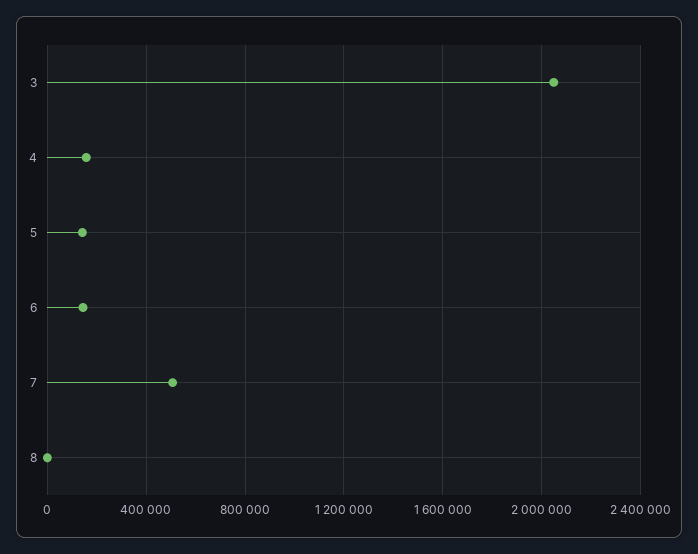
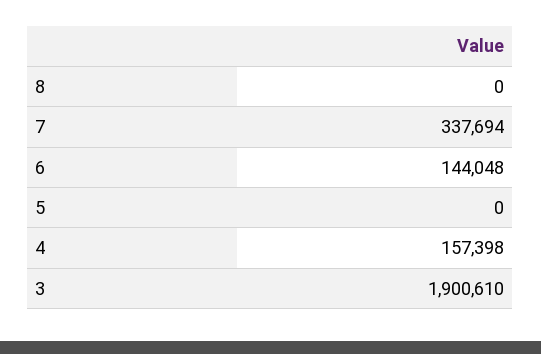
  {
-   "3": 2050000,
+   "3": 1900610,
    "4": 157398,
-   "5": 150000,
+   "5": 0,
    "6": 144048,
-   "7": 500000,
+   "7": 337694,
    "8": 0
  }

